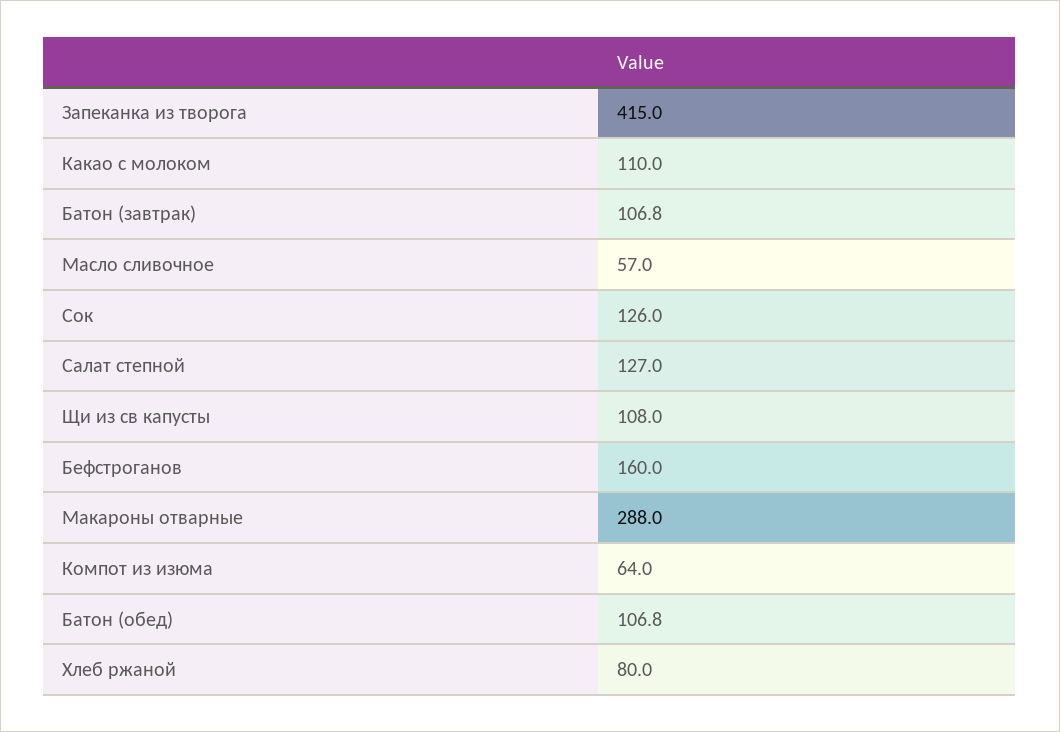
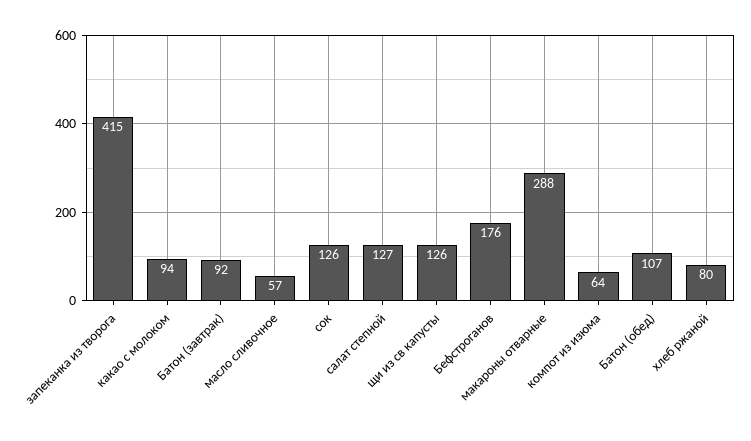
  {
    "Запеканка из творога": 415,
-   "Какао с молоком": 110,
+   "Какао с молоком": 94,
-   "Батон (завтрак)": 106.8,
+   "Батон (завтрак)": 92,
    "Масло сливочное": 57,
    "Сок": 126,
    "Салат степной": 127,
-   "Щи из св капусты": 108,
+   "Щи из св капусты": 126,
-   "Бефстроганов": 160,
+   "Бефстроганов": 176,
    "Макароны отварные": 288,
    "Компот из изюма": 64,
    "Батон (обед)": 106.8,
    "Хлеб ржаной": 80
  }

